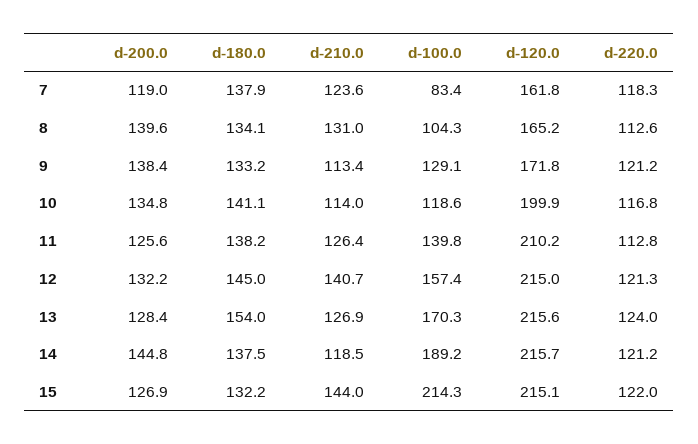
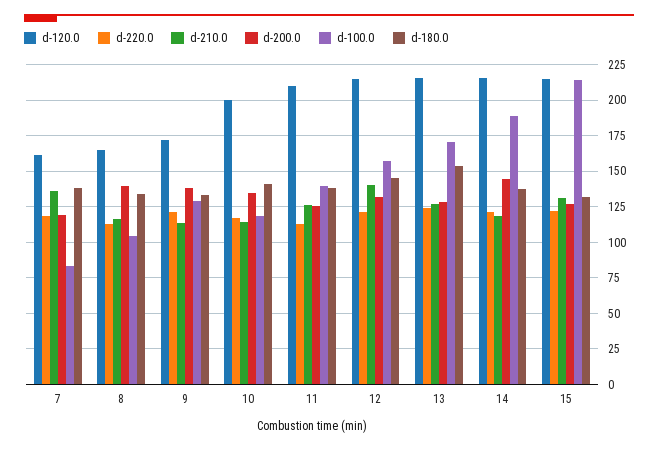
  {
    "d-200.0": {
      "7": 119,
      "8": 139.6,
      "9": 138.4,
      "10": 134.8,
      "11": 125.6,
      "12": 132.2,
      "13": 128.4,
      "14": 144.8,
      "15": 126.9
    },
    "d-180.0": {
      "7": 137.9,
      "8": 134.1,
      "9": 133.2,
      "10": 141.1,
      "11": 138.2,
      "12": 145,
      "13": 154,
      "14": 137.5,
      "15": 132.2
    },
    "d-210.0": {
-     "7": 123.6,
+     "7": 135,
-     "8": 131,
+     "8": 115,
      "9": 113.4,
      "10": 114,
      "11": 126.4,
      "12": 140.7,
      "13": 126.9,
      "14": 118.5,
-     "15": 144
+     "15": 130
    },
    "d-100.0": {
      "7": 83.4,
      "8": 104.3,
      "9": 129.1,
      "10": 118.6,
      "11": 139.8,
      "12": 157.4,
      "13": 170.3,
      "14": 189.2,
      "15": 214.3
    },
    "d-120.0": {
      "7": 161.8,
      "8": 165.2,
      "9": 171.8,
      "10": 199.9,
      "11": 210.2,
      "12": 215,
      "13": 215.6,
      "14": 215.7,
      "15": 215.1
    },
    "d-220.0": {
      "7": 118.3,
      "8": 112.6,
      "9": 121.2,
      "10": 116.8,
      "11": 112.8,
      "12": 121.3,
      "13": 124,
      "14": 121.2,
      "15": 122
    }
  }

